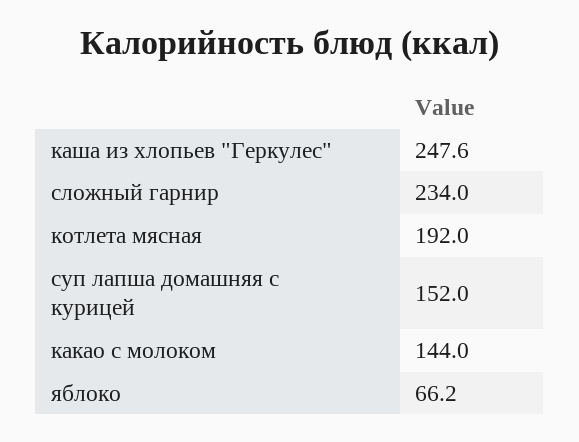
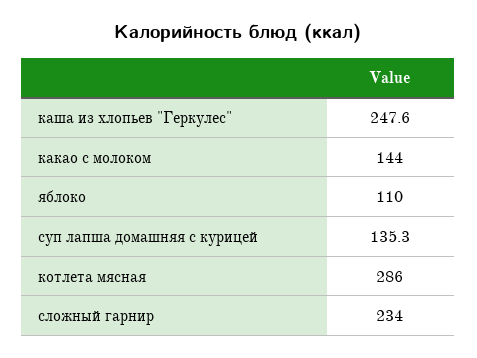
  {
    "каша из хлопьев \"Геркулес\"": 247.6,
    "сложный гарнир": 234,
-   "котлета мясная": 192,
+   "котлета мясная": 286,
-   "суп лапша домашняя с курицей": 152,
+   "суп лапша домашняя с курицей": 135.3,
    "какао с молоком": 144,
-   "яблоко": 66.2
+   "яблоко": 110
  }

